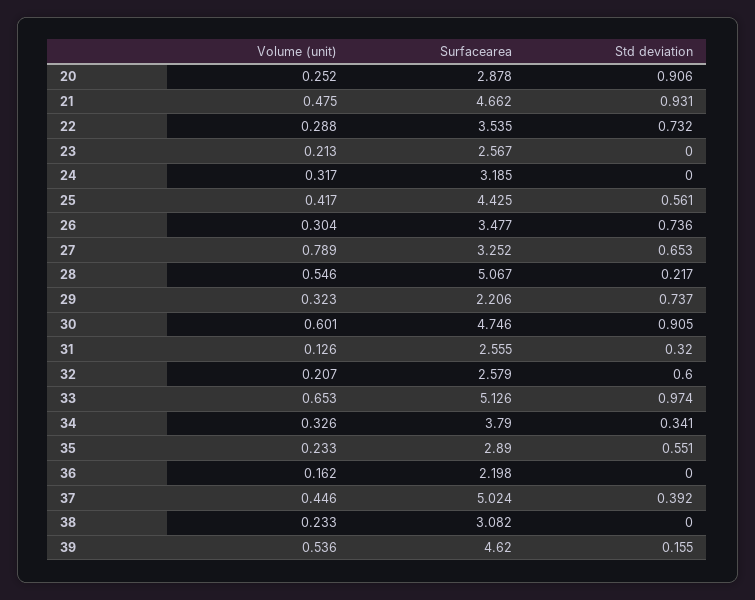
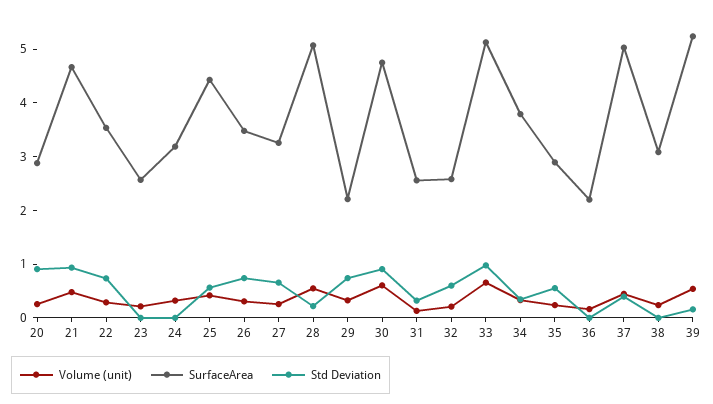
  {
    "Volume (unit)": {
      "20": 0.252,
      "21": 0.475,
      "22": 0.288,
      "23": 0.213,
      "24": 0.317,
      "25": 0.417,
      "26": 0.304,
-     "27": 0.789,
+     "27": 0.2,
      "28": 0.546,
      "29": 0.323,
      "30": 0.601,
      "31": 0.126,
      "32": 0.207,
      "33": 0.653,
      "34": 0.326,
      "35": 0.233,
      "36": 0.162,
      "37": 0.446,
      "38": 0.233,
      "39": 0.536
    },
    "Surfacearea": {
      "20": 2.878,
      "21": 4.662,
      "22": 3.535,
      "23": 2.567,
      "24": 3.185,
      "25": 4.425,
      "26": 3.477,
      "27": 3.252,
      "28": 5.067,
      "29": 2.206,
      "30": 4.746,
      "31": 2.555,
      "32": 2.579,
      "33": 5.126,
      "34": 3.79,
      "35": 2.89,
      "36": 2.198,
      "37": 5.024,
      "38": 3.082,
-     "39": 4.62
+     "39": 5.2
    },
    "Std deviation": {
      "20": 0.906,
      "21": 0.931,
      "22": 0.732,
      "23": 0,
      "24": 0,
      "25": 0.561,
      "26": 0.736,
      "27": 0.653,
      "28": 0.217,
      "29": 0.737,
      "30": 0.905,
      "31": 0.32,
      "32": 0.6,
      "33": 0.974,
      "34": 0.341,
      "35": 0.551,
      "36": 0,
      "37": 0.392,
      "38": 0,
      "39": 0.155
    }
  }

